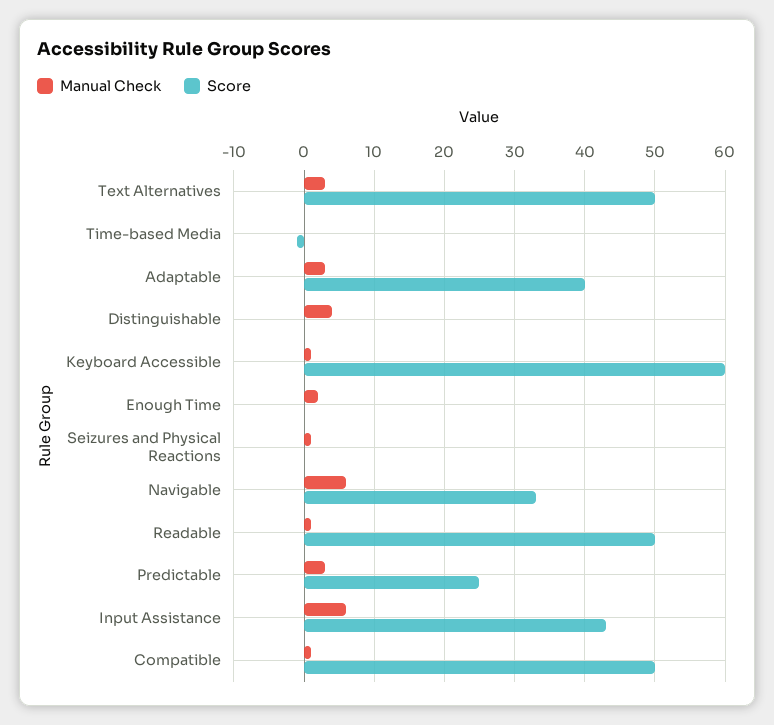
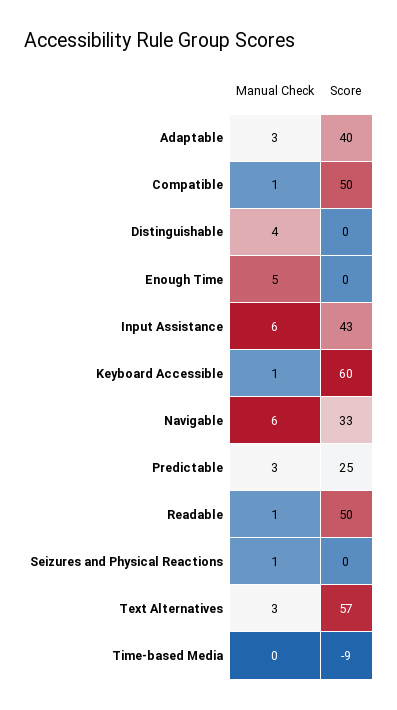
  {
    "Manual Check": {
      "Text Alternatives": 3,
      "Time-based Media": 0,
      "Adaptable": 3,
      "Distinguishable": 4,
      "Keyboard Accessible": 1,
-     "Enough Time": 2,
+     "Enough Time": 5,
      "Seizures and Physical Reactions": 1,
      "Navigable": 6,
      "Readable": 1,
      "Predictable": 3,
      "Input Assistance": 6,
      "Compatible": 1
    },
    "Score": {
-     "Text Alternatives": 50,
+     "Text Alternatives": 57,
-     "Time-based Media": -1,
+     "Time-based Media": -9,
      "Adaptable": 40,
      "Distinguishable": 0,
      "Keyboard Accessible": 60,
      "Enough Time": 0,
      "Seizures and Physical Reactions": 0,
      "Navigable": 33,
      "Readable": 50,
      "Predictable": 25,
      "Input Assistance": 43,
      "Compatible": 50
    }
  }

